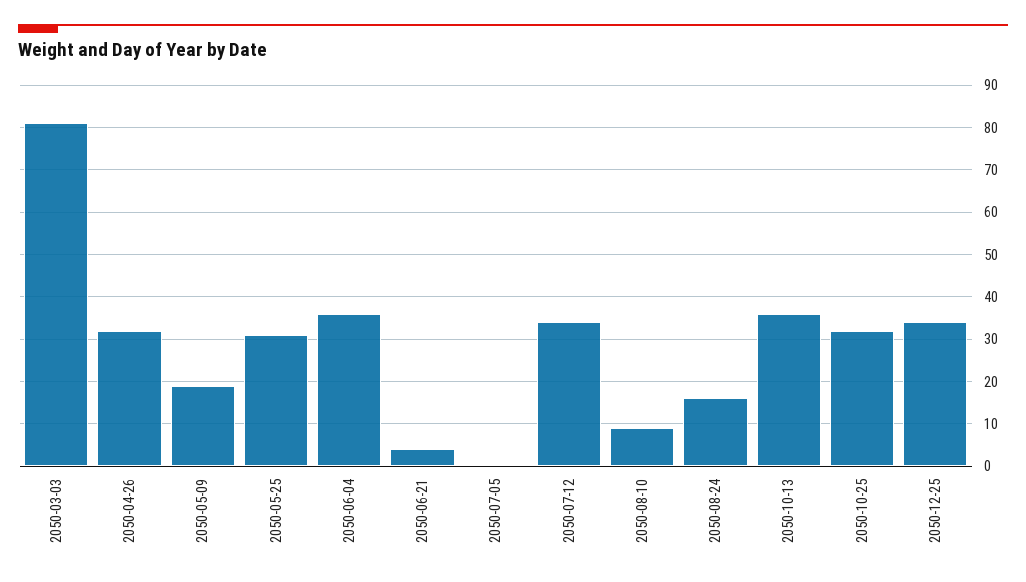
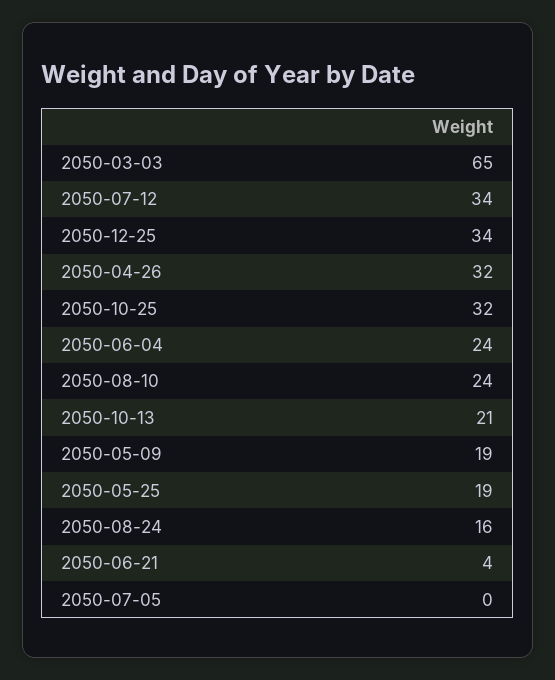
  {
-   "2050-03-03": 80,
+   "2050-03-03": 65,
    "2050-04-26": 32,
    "2050-05-09": 19,
-   "2050-05-25": 30,
+   "2050-05-25": 19,
-   "2050-06-04": 35,
+   "2050-06-04": 24,
    "2050-06-21": 4,
    "2050-07-05": 0,
    "2050-07-12": 34,
-   "2050-08-10": 10,
+   "2050-08-10": 24,
    "2050-08-24": 16,
-   "2050-10-13": 35,
+   "2050-10-13": 21,
    "2050-10-25": 32,
    "2050-12-25": 34
  }

